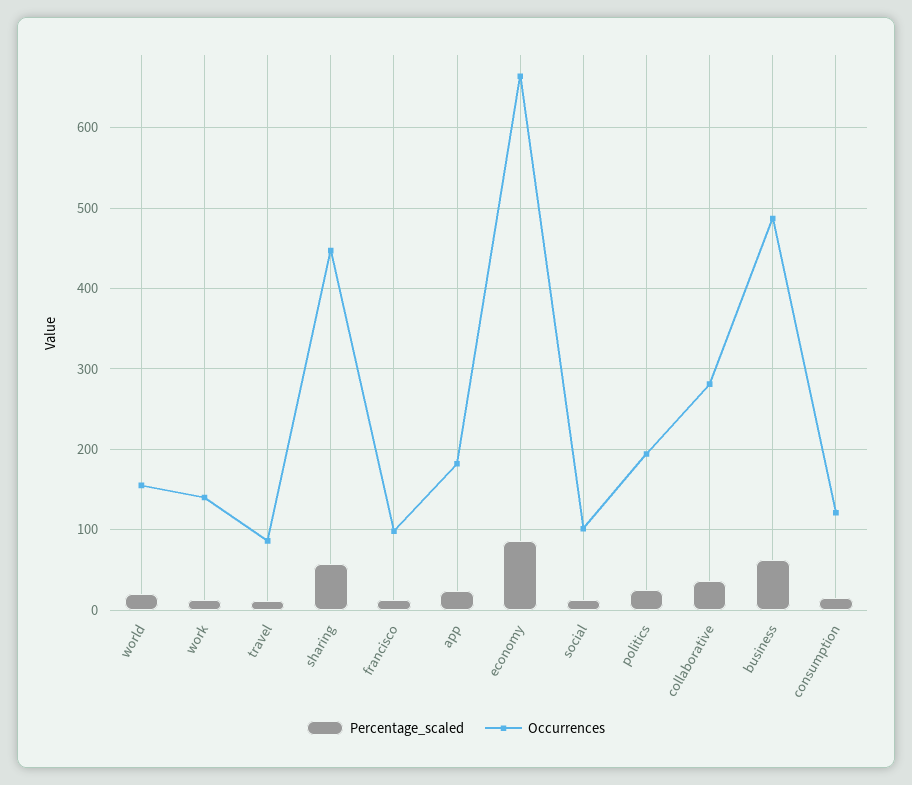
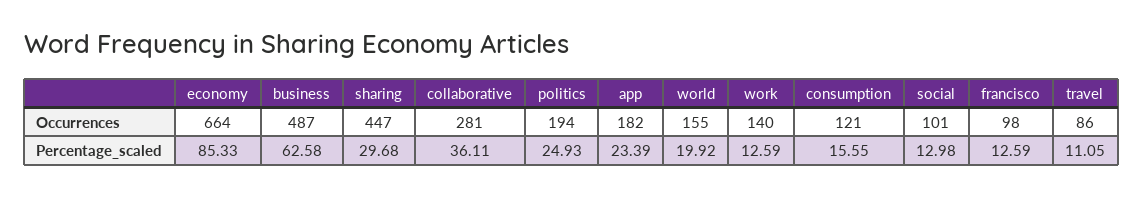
  {
    "Percentage_scaled": {
      "world": 19.92,
      "work": 12.59,
      "travel": 11.05,
-     "sharing": 60,
+     "sharing": 29.68,
      "francisco": 12.59,
      "app": 23.39,
      "economy": 85.33,
      "social": 12.98,
      "politics": 24.93,
      "collaborative": 36.11,
      "business": 62.58,
      "consumption": 15.55
    },
    "Occurrences": {
      "world": 155,
      "work": 140,
      "travel": 86,
      "sharing": 447,
      "francisco": 98,
      "app": 182,
      "economy": 664,
      "social": 101,
      "politics": 194,
      "collaborative": 281,
      "business": 487,
      "consumption": 121
    }
  }

